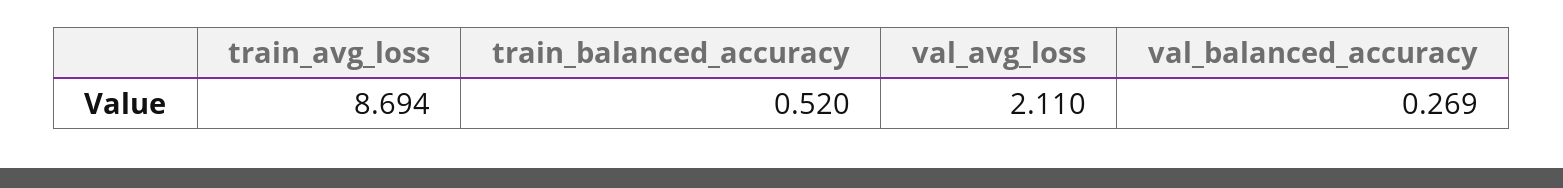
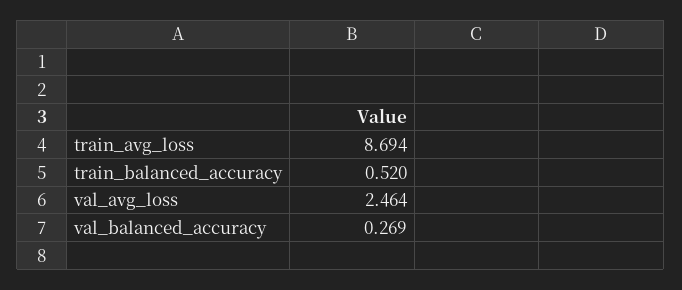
  {
    "train_avg_loss": 8.694,
    "train_balanced_accuracy": 0.52,
-   "val_avg_loss": 2.11,
+   "val_avg_loss": 2.464,
    "val_balanced_accuracy": 0.269
  }

